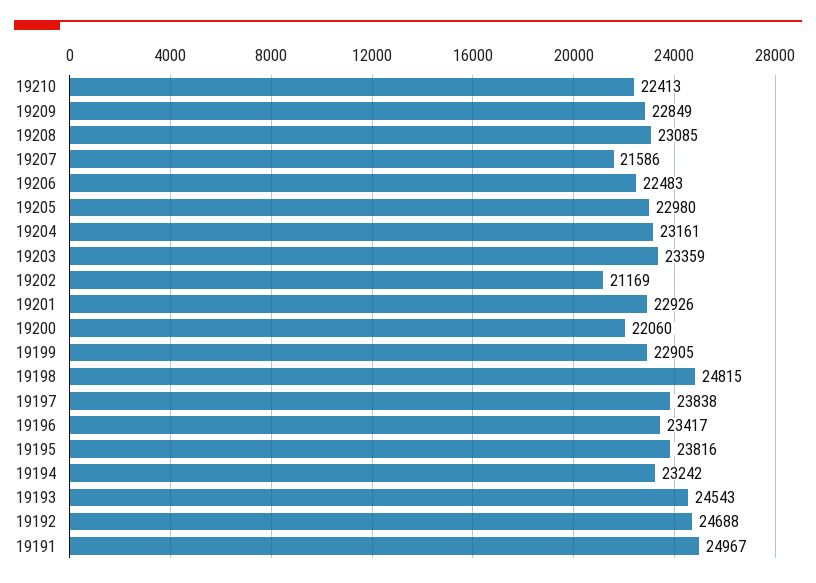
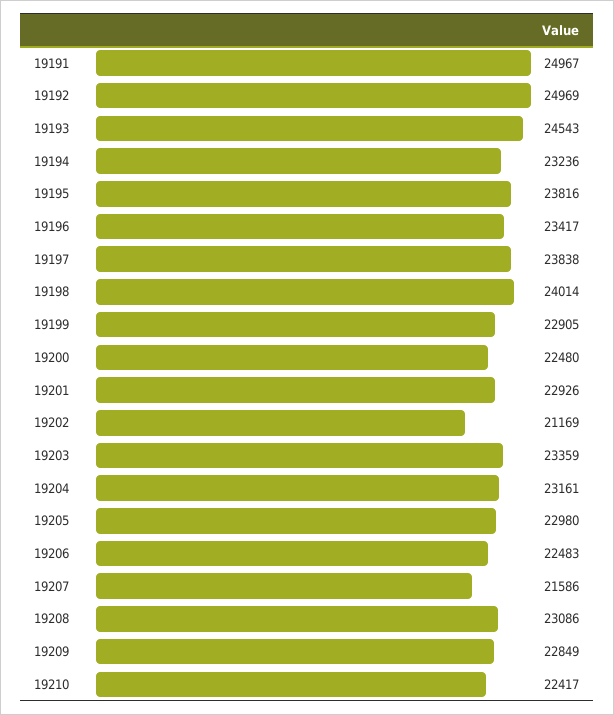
  {
-   "19210": 22413,
+   "19210": 22417,
    "19209": 22849,
-   "19208": 23085,
+   "19208": 23086,
    "19207": 21586,
    "19206": 22483,
    "19205": 22980,
    "19204": 23161,
    "19203": 23359,
    "19202": 21169,
    "19201": 22926,
-   "19200": 22060,
+   "19200": 22480,
    "19199": 22905,
-   "19198": 24815,
+   "19198": 24014,
    "19197": 23838,
    "19196": 23417,
    "19195": 23816,
-   "19194": 23242,
+   "19194": 23236,
    "19193": 24543,
-   "19192": 24688,
+   "19192": 24969,
    "19191": 24967
  }

